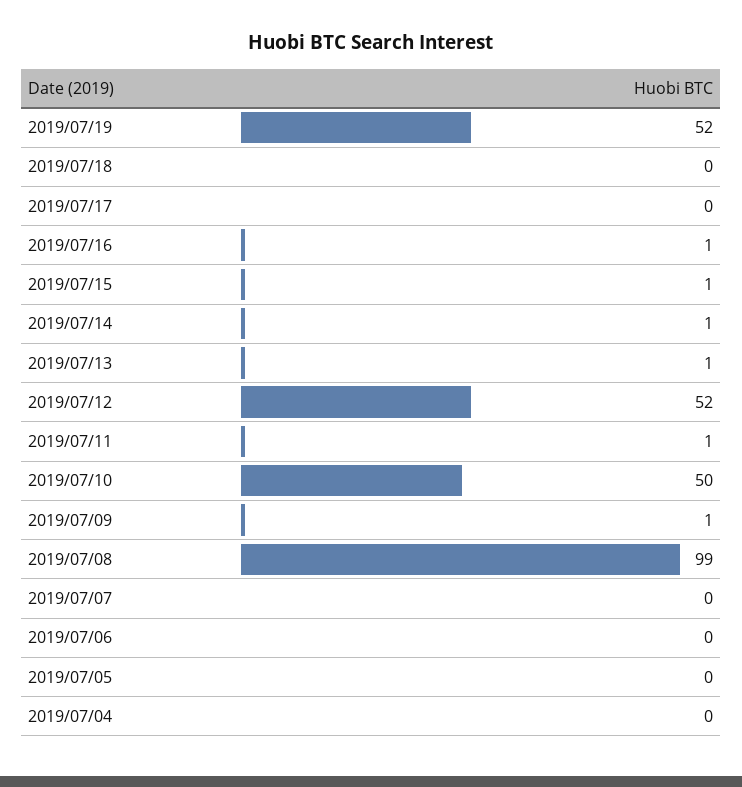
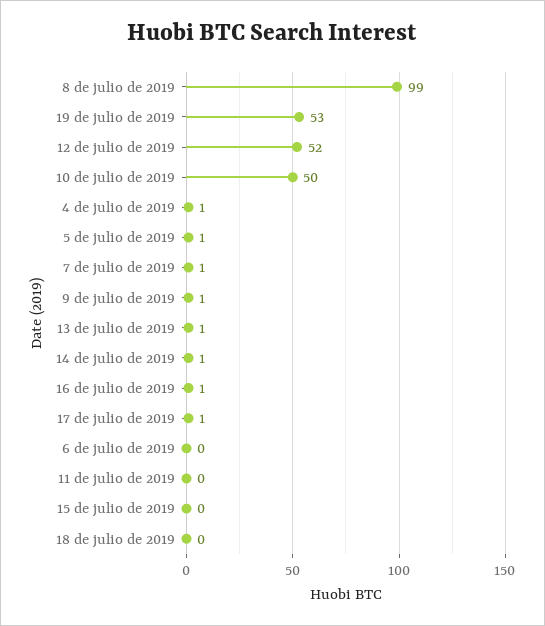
  {
-   "2019/07/19": 52,
+   "2019/07/19": 53,
    "2019/07/18": 0,
-   "2019/07/17": 0,
+   "2019/07/17": 1,
    "2019/07/16": 1,
-   "2019/07/15": 1,
+   "2019/07/15": 0,
    "2019/07/14": 1,
    "2019/07/13": 1,
    "2019/07/12": 52,
-   "2019/07/11": 1,
+   "2019/07/11": 0,
    "2019/07/10": 50,
    "2019/07/09": 1,
    "2019/07/08": 99,
-   "2019/07/07": 0,
+   "2019/07/07": 1,
    "2019/07/06": 0,
-   "2019/07/05": 0,
+   "2019/07/05": 1,
-   "2019/07/04": 0
+   "2019/07/04": 1
  }

